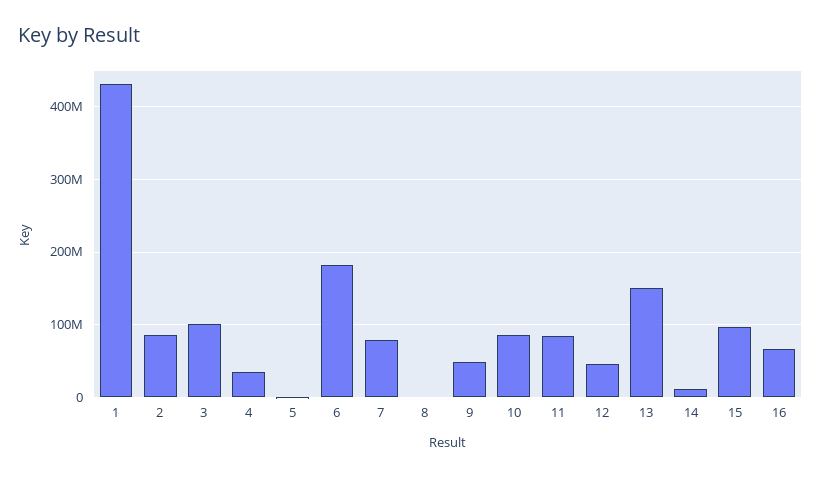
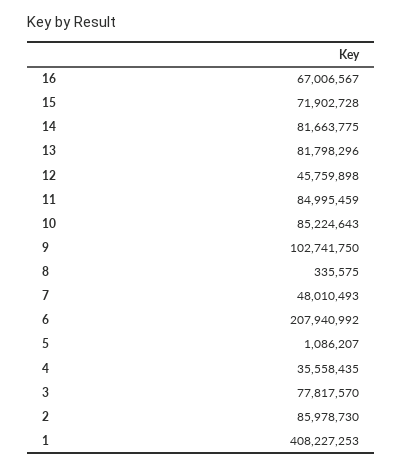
  {
-   "1": 430000000,
+   "1": 408227253,
    "2": 85978730,
-   "3": 100000000,
+   "3": 77817570,
    "4": 35558435,
    "5": 1086207,
-   "6": 180000000,
+   "6": 207940992,
-   "7": 80000000,
+   "7": 48010493,
    "8": 335575,
-   "9": 50000000,
+   "9": 102741750,
    "10": 85224643,
    "11": 84995459,
    "12": 45759898,
-   "13": 150000000,
+   "13": 81798296,
-   "14": 10000000,
+   "14": 81663775,
-   "15": 100000000,
+   "15": 71902728,
    "16": 67006567
  }

